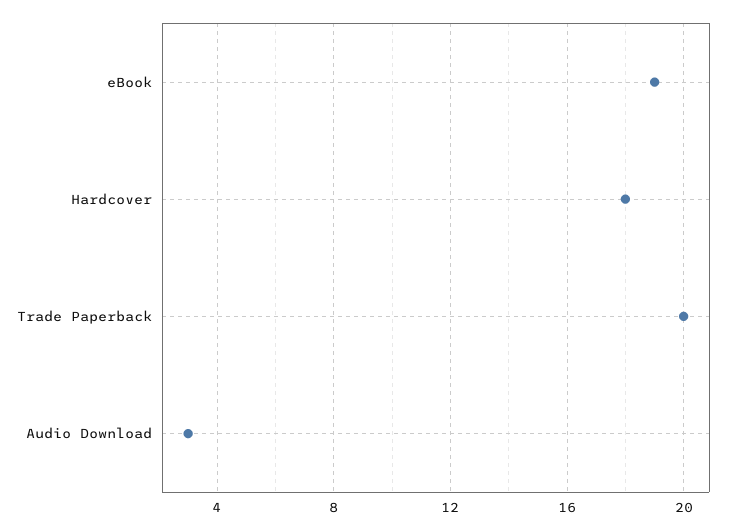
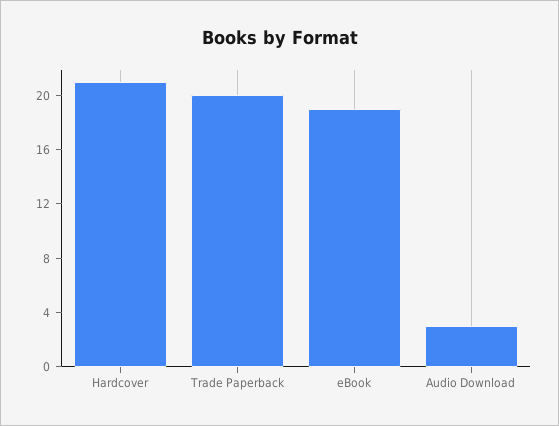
  {
    "eBook": 19,
-   "Hardcover": 18,
+   "Hardcover": 21,
    "Trade Paperback": 20,
    "Audio Download": 3
  }

